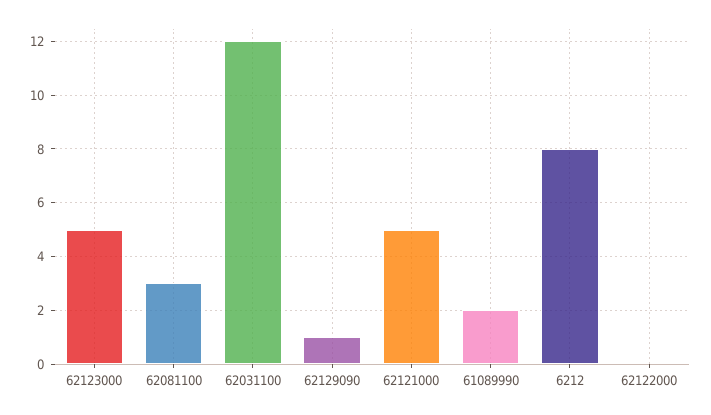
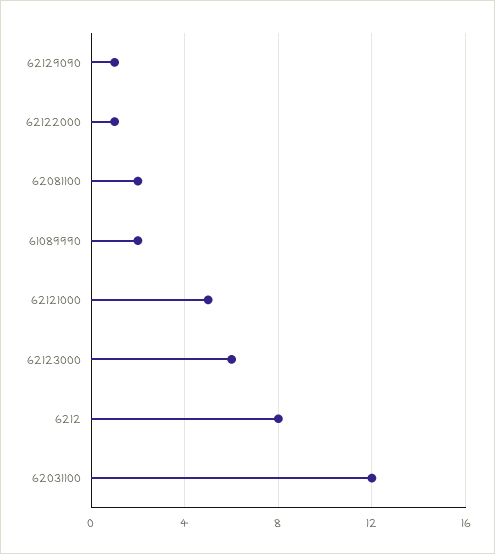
  {
-   "62123000": 5,
+   "62123000": 6,
-   "62081100": 3,
+   "62081100": 2,
    "62031100": 12,
    "62129090": 1,
    "62121000": 5,
    "61089990": 2,
    "6212": 8,
-   "62122000": 0
+   "62122000": 1
  }

